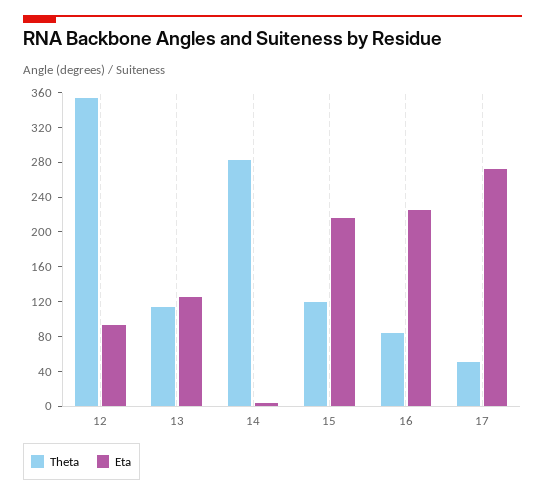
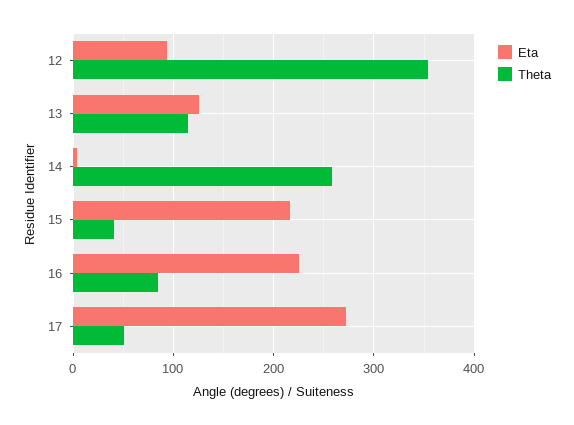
  {
    "Theta": {
      "12": 350,
      "13": 110,
-     "14": 280,
+     "14": 260,
-     "15": 120,
+     "15": 40,
      "16": 80,
      "17": 50
    },
    "Eta": {
      "12": 90,
      "13": 130,
      "14": 0,
      "15": 220,
      "16": 230,
      "17": 270
    }
  }

